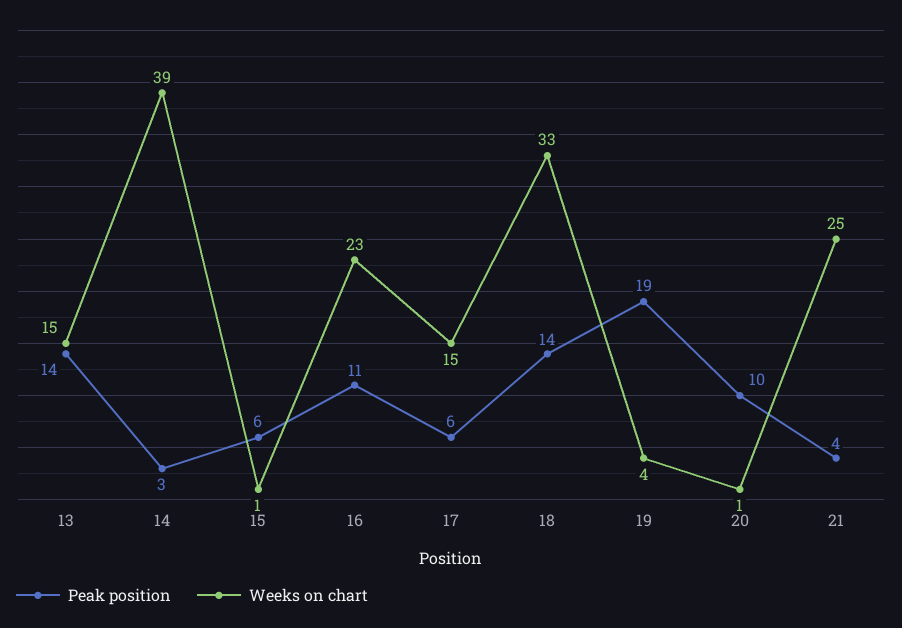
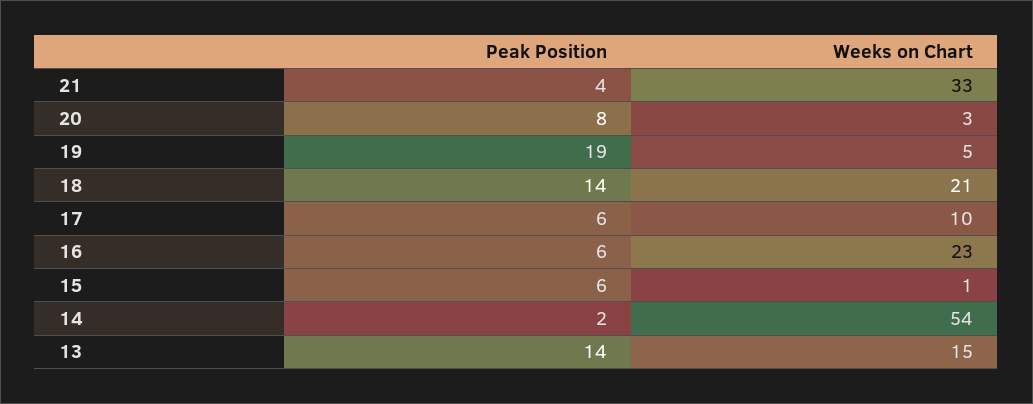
  {
    "Peak position": {
      "13": 14,
-     "14": 3,
+     "14": 2,
      "15": 6,
-     "16": 11,
+     "16": 6,
      "17": 6,
      "18": 14,
      "19": 19,
-     "20": 10,
+     "20": 8,
      "21": 4
    },
    "Weeks on chart": {
      "13": 15,
-     "14": 39,
+     "14": 54,
      "15": 1,
      "16": 23,
-     "17": 15,
+     "17": 10,
-     "18": 33,
+     "18": 21,
-     "19": 4,
+     "19": 5,
-     "20": 1,
+     "20": 3,
-     "21": 25
+     "21": 33
    }
  }

